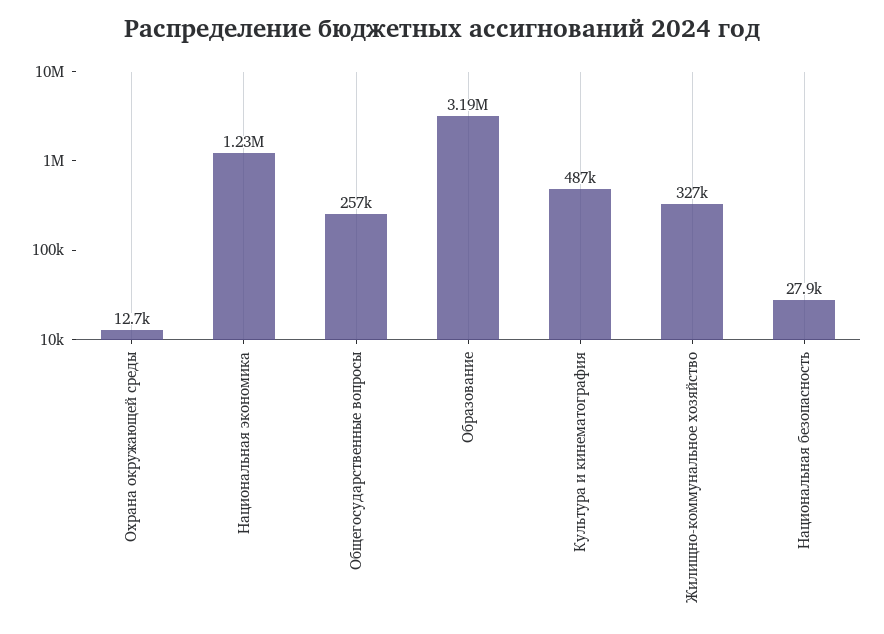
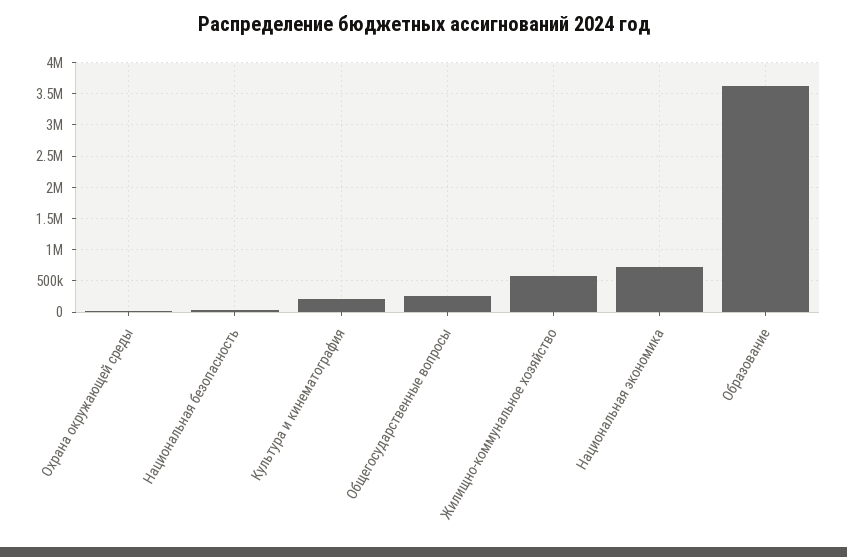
  {
    "Охрана окружающей среды": 12700,
-   "Национальная экономика": 1230000,
+   "Национальная экономика": 700000,
    "Общегосударственные вопросы": 257000,
-   "Образование": 3190000,
+   "Образование": 3600000,
-   "Культура и кинематография": 487000,
+   "Культура и кинематография": 200000,
-   "Жилищно-коммунальное хозяйство": 327000,
+   "Жилищно-коммунальное хозяйство": 600000,
    "Национальная безопасность": 27900
  }

